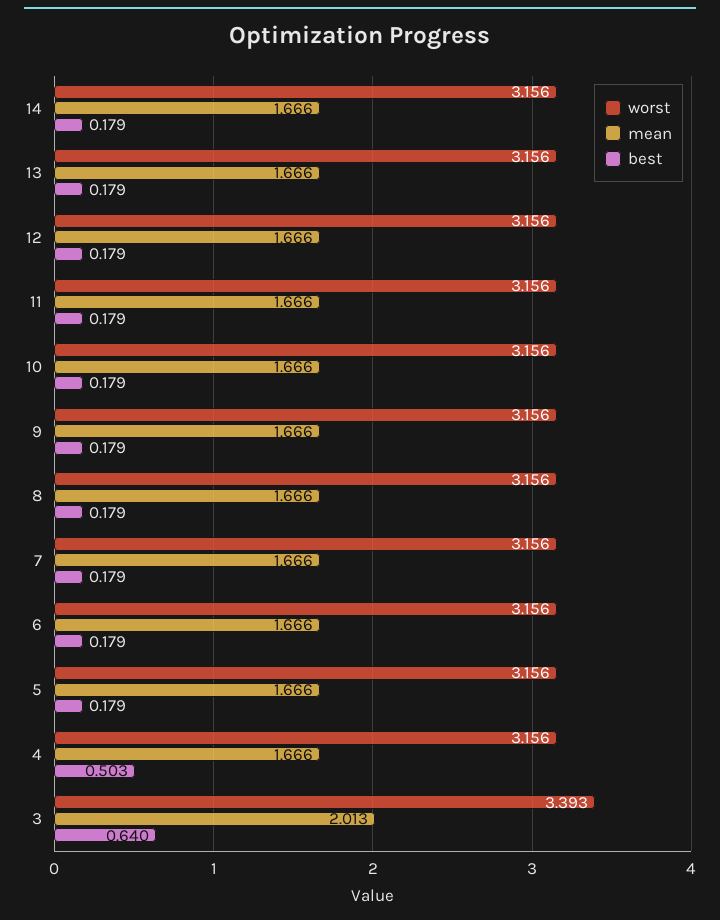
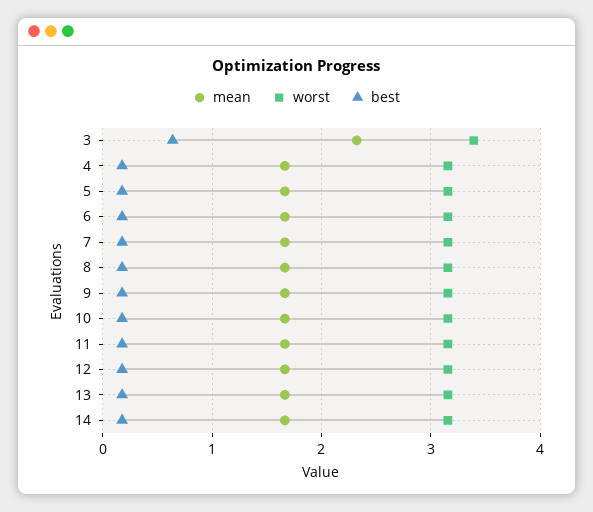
  {
    "worst": {
      "14": 3.156,
      "13": 3.156,
      "12": 3.156,
      "11": 3.156,
      "10": 3.156,
      "9": 3.156,
      "8": 3.156,
      "7": 3.156,
      "6": 3.156,
      "5": 3.156,
      "4": 3.156,
      "3": 3.393
    },
    "mean": {
      "14": 1.666,
      "13": 1.666,
      "12": 1.666,
      "11": 1.666,
      "10": 1.666,
      "9": 1.666,
      "8": 1.666,
      "7": 1.666,
      "6": 1.666,
      "5": 1.666,
      "4": 1.666,
-     "3": 2.013
+     "3": 2.3
    },
    "best": {
      "14": 0.179,
      "13": 0.179,
      "12": 0.179,
      "11": 0.179,
      "10": 0.179,
      "9": 0.179,
      "8": 0.179,
      "7": 0.179,
      "6": 0.179,
      "5": 0.179,
-     "4": 0.503,
+     "4": 0.2,
      "3": 0.64
    }
  }

